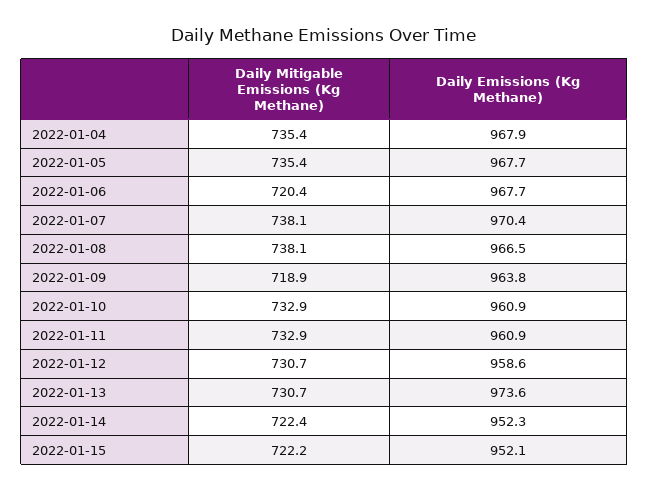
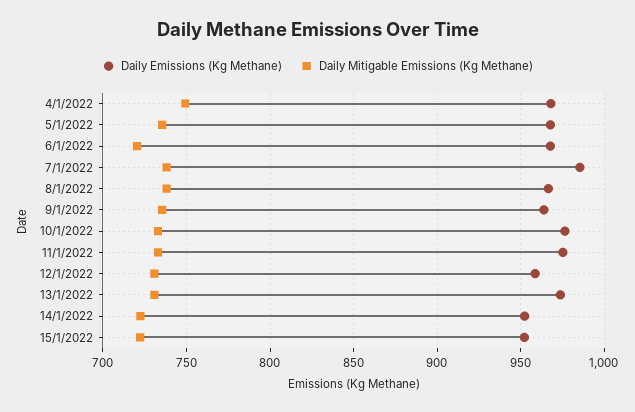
  {
    "Daily Mitigable Emissions (Kg Methane)": {
-     "2022-01-04": 735.4,
+     "2022-01-04": 750,
      "2022-01-05": 735.4,
      "2022-01-06": 720.4,
      "2022-01-07": 738.1,
      "2022-01-08": 738.1,
-     "2022-01-09": 718.9,
+     "2022-01-09": 735,
      "2022-01-10": 732.9,
      "2022-01-11": 732.9,
      "2022-01-12": 730.7,
      "2022-01-13": 730.7,
      "2022-01-14": 722.4,
      "2022-01-15": 722.2
    },
    "Daily Emissions (Kg Methane)": {
      "2022-01-04": 967.9,
      "2022-01-05": 967.7,
      "2022-01-06": 967.7,
-     "2022-01-07": 970.4,
+     "2022-01-07": 985,
      "2022-01-08": 966.5,
      "2022-01-09": 963.8,
-     "2022-01-10": 960.9,
+     "2022-01-10": 975,
-     "2022-01-11": 960.9,
+     "2022-01-11": 975,
      "2022-01-12": 958.6,
      "2022-01-13": 973.6,
      "2022-01-14": 952.3,
      "2022-01-15": 952.1
    }
  }

